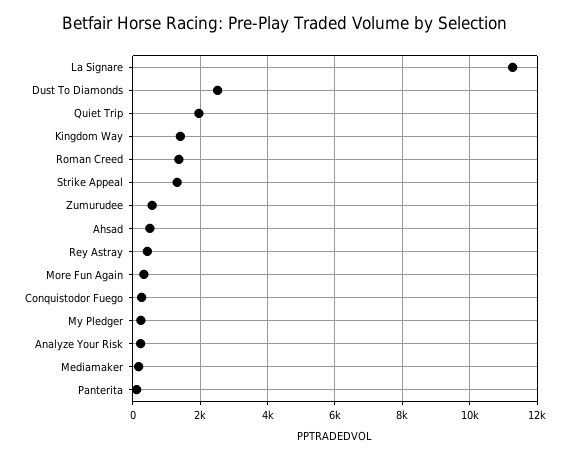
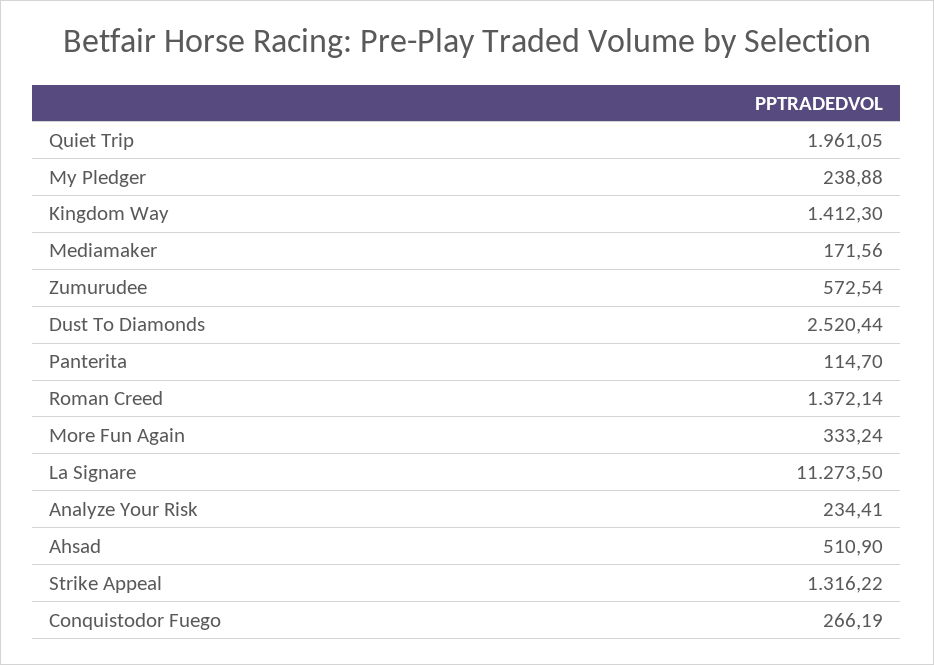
  {
    "La Signare": 11273.5,
    "Dust To Diamonds": 2520.44,
    "Quiet Trip": 1961.05,
    "Kingdom Way": 1412.3,
    "Roman Creed": 1372.14,
    "Strike Appeal": 1316.22,
    "Zumurudee": 572.54,
    "Ahsad": 510.9,
-   "Rey Astray": 400,
    "More Fun Again": 333.24,
    "Conquistodor Fuego": 266.19,
    "My Pledger": 238.88,
    "Analyze Your Risk": 234.41,
    "Mediamaker": 171.56,
    "Panterita": 114.7
  }

